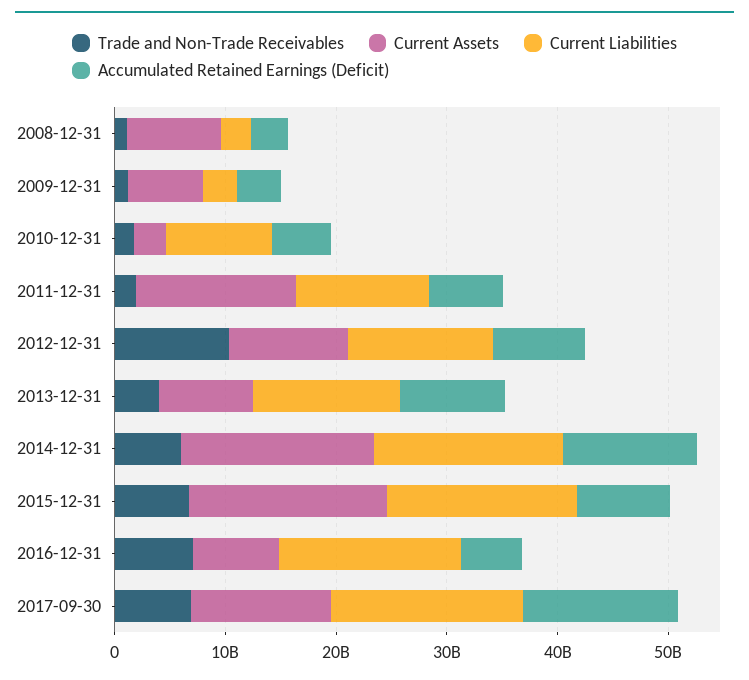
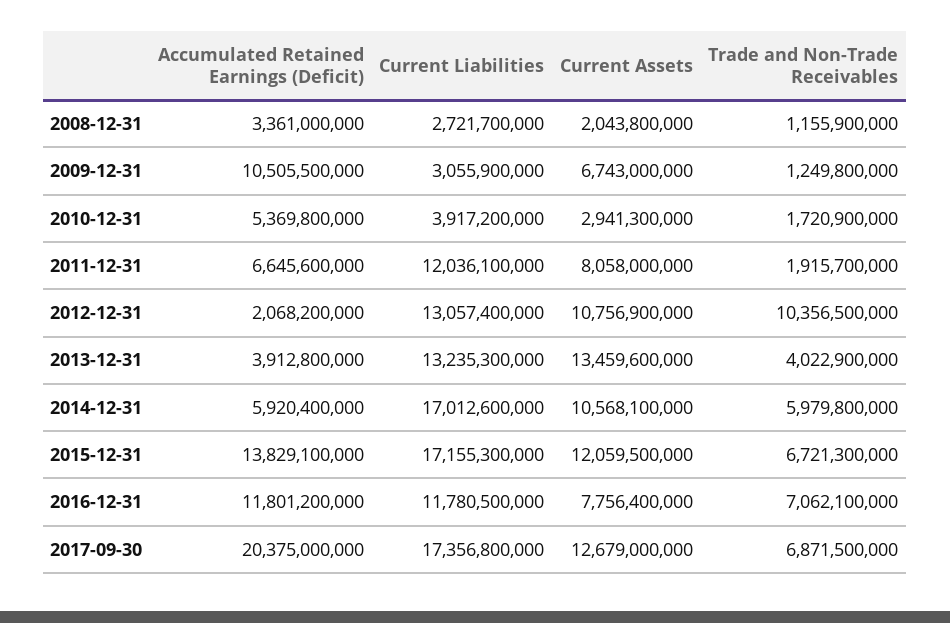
  {
    "Trade and Non-Trade Receivables": {
      "2008-12-31": 1155900000,
      "2009-12-31": 1249800000,
      "2010-12-31": 1720900000,
      "2011-12-31": 1915700000,
      "2012-12-31": 10356500000,
      "2013-12-31": 4022900000,
      "2014-12-31": 5979800000,
      "2015-12-31": 6721300000,
      "2016-12-31": 7062100000,
      "2017-09-30": 6871500000
    },
    "Current Assets": {
-     "2008-12-31": 8000000000,
+     "2008-12-31": 2043800000,
      "2009-12-31": 6743000000,
      "2010-12-31": 2941300000,
-     "2011-12-31": 14000000000,
+     "2011-12-31": 8058000000,
      "2012-12-31": 10756900000,
-     "2013-12-31": 8000000000,
+     "2013-12-31": 13459600000,
-     "2014-12-31": 18000000000,
+     "2014-12-31": 10568100000,
-     "2015-12-31": 18000000000,
+     "2015-12-31": 12059500000,
      "2016-12-31": 7756400000,
      "2017-09-30": 12679000000
    },
    "Current Liabilities": {
      "2008-12-31": 2721700000,
      "2009-12-31": 3055900000,
-     "2010-12-31": 10000000000,
+     "2010-12-31": 3917200000,
      "2011-12-31": 12036100000,
      "2012-12-31": 13057400000,
      "2013-12-31": 13235300000,
      "2014-12-31": 17012600000,
      "2015-12-31": 17155300000,
-     "2016-12-31": 16000000000,
+     "2016-12-31": 11780500000,
      "2017-09-30": 17356800000
    },
    "Accumulated Retained Earnings (Deficit)": {
      "2008-12-31": 3361000000,
-     "2009-12-31": 4000000000,
+     "2009-12-31": 10505500000,
      "2010-12-31": 5369800000,
      "2011-12-31": 6645600000,
-     "2012-12-31": 8000000000,
+     "2012-12-31": 2068200000,
-     "2013-12-31": 10000000000,
+     "2013-12-31": 3912800000,
-     "2014-12-31": 12000000000,
+     "2014-12-31": 5920400000,
-     "2015-12-31": 8000000000,
+     "2015-12-31": 13829100000,
-     "2016-12-31": 6000000000,
+     "2016-12-31": 11801200000,
-     "2017-09-30": 14000000000
+     "2017-09-30": 20375000000
    }
  }

